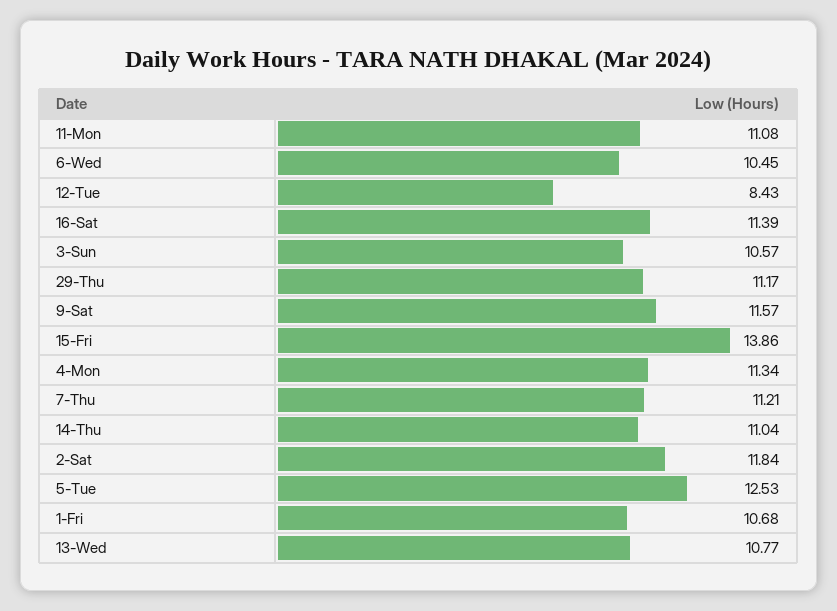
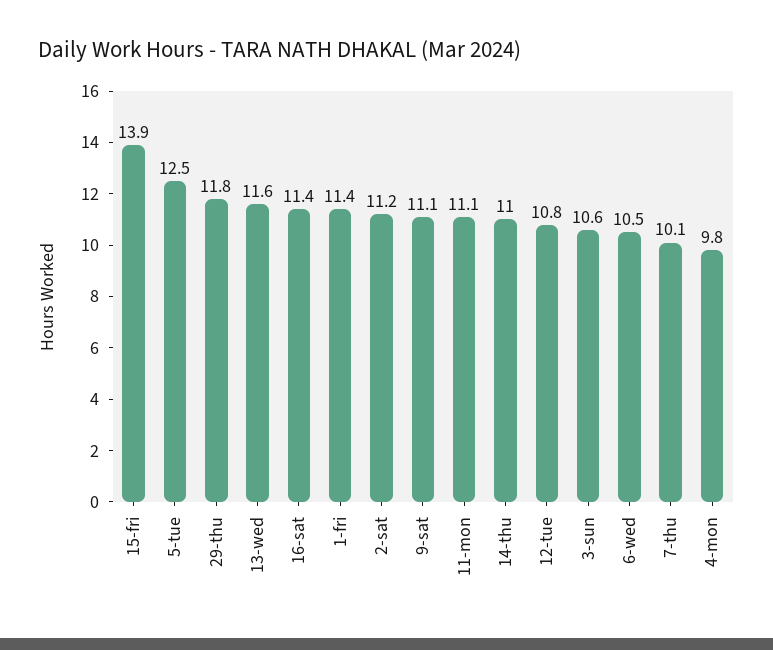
  {
    "11-Mon": 11.08,
    "6-Wed": 10.45,
-   "12-Tue": 8.43,
+   "12-Tue": 10.8,
    "16-Sat": 11.39,
    "3-Sun": 10.57,
-   "29-Thu": 11.17,
+   "29-Thu": 11.8,
-   "9-Sat": 11.57,
+   "9-Sat": 11.1,
    "15-Fri": 13.86,
-   "4-Mon": 11.34,
+   "4-Mon": 9.8,
-   "7-Thu": 11.21,
+   "7-Thu": 10.1,
    "14-Thu": 11.04,
-   "2-Sat": 11.84,
+   "2-Sat": 11.2,
    "5-Tue": 12.53,
-   "1-Fri": 10.68,
+   "1-Fri": 11.4,
-   "13-Wed": 10.77
+   "13-Wed": 11.6
  }

